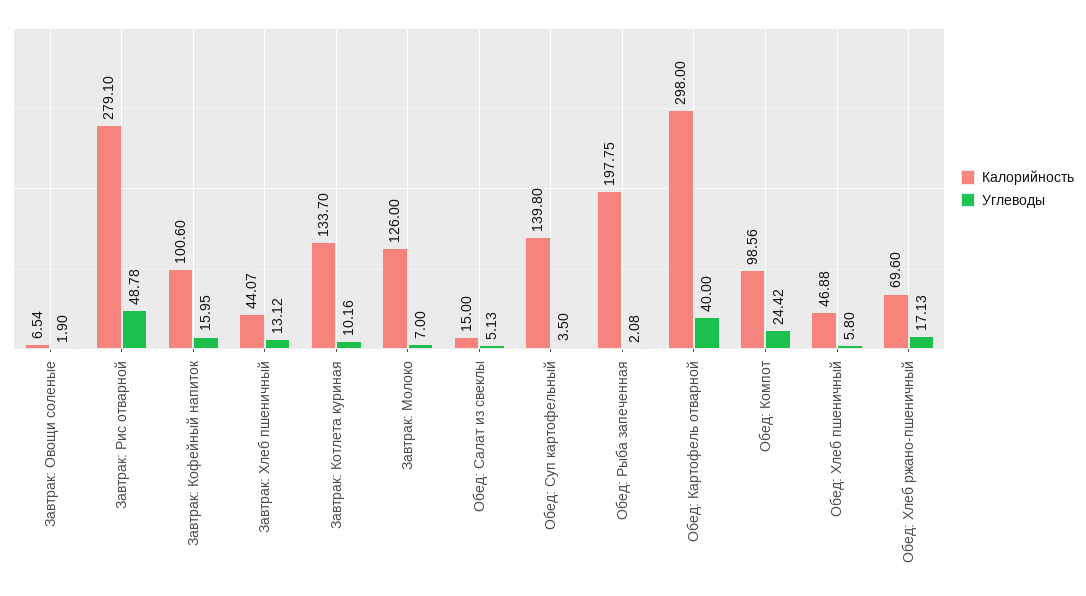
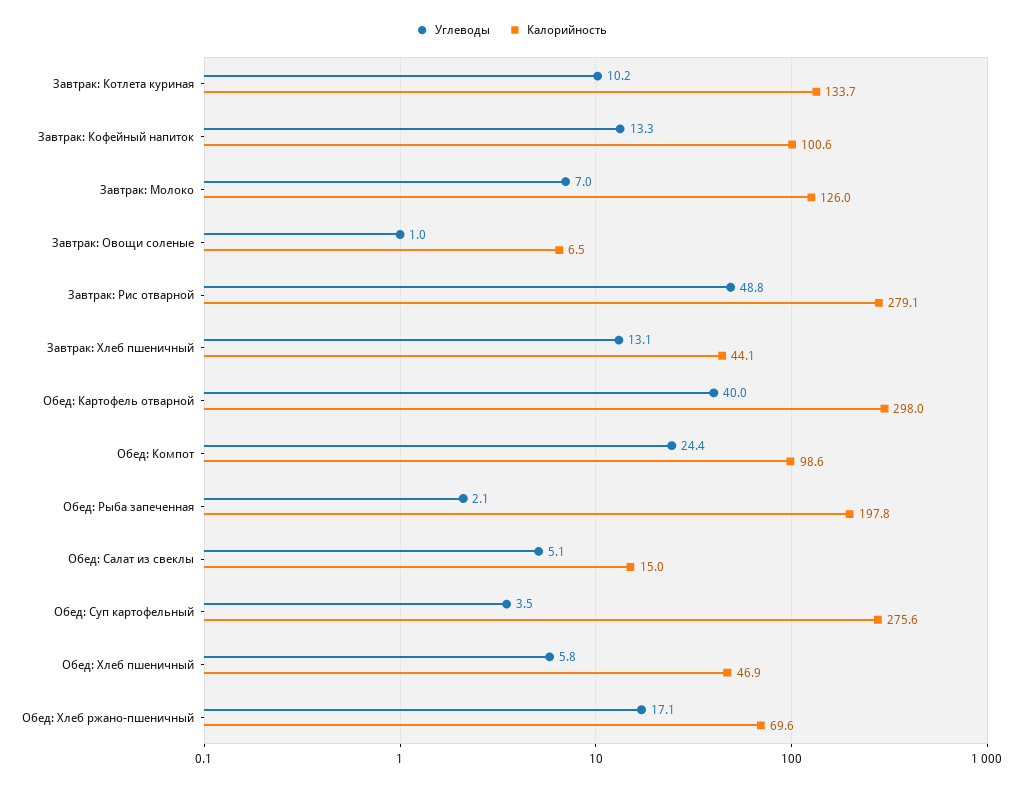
  {
    "Калорийность": {
      "Завтрак: Овощи соленые": 6.54,
      "Завтрак: Рис отварной": 279.1,
      "Завтрак: Кофейный напиток": 100.6,
      "Завтрак: Хлеб пшеничный": 44.07,
      "Завтрак: Котлета куриная": 133.7,
      "Завтрак: Молоко": 126,
      "Обед: Салат из свеклы": 15,
-     "Обед: Суп картофельный": 139.8,
+     "Обед: Суп картофельный": 275.6,
      "Обед: Рыба запеченная": 197.75,
      "Обед: Картофель отварной": 298,
      "Обед: Компот": 98.56,
      "Обед: Хлеб пшеничный": 46.88,
      "Обед: Хлеб ржано-пшеничный": 69.6
    },
    "Углеводы": {
-     "Завтрак: Овощи соленые": 1.9,
+     "Завтрак: Овощи соленые": 1,
      "Завтрак: Рис отварной": 48.78,
-     "Завтрак: Кофейный напиток": 15.95,
+     "Завтрак: Кофейный напиток": 13.3,
      "Завтрак: Хлеб пшеничный": 13.12,
      "Завтрак: Котлета куриная": 10.16,
      "Завтрак: Молоко": 7,
      "Обед: Салат из свеклы": 5.13,
      "Обед: Суп картофельный": 3.5,
      "Обед: Рыба запеченная": 2.08,
      "Обед: Картофель отварной": 40,
      "Обед: Компот": 24.42,
      "Обед: Хлеб пшеничный": 5.8,
      "Обед: Хлеб ржано-пшеничный": 17.13
    }
  }

